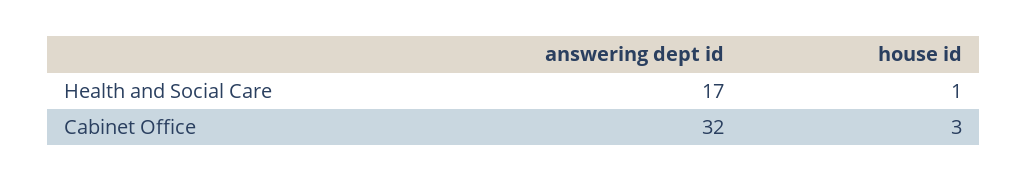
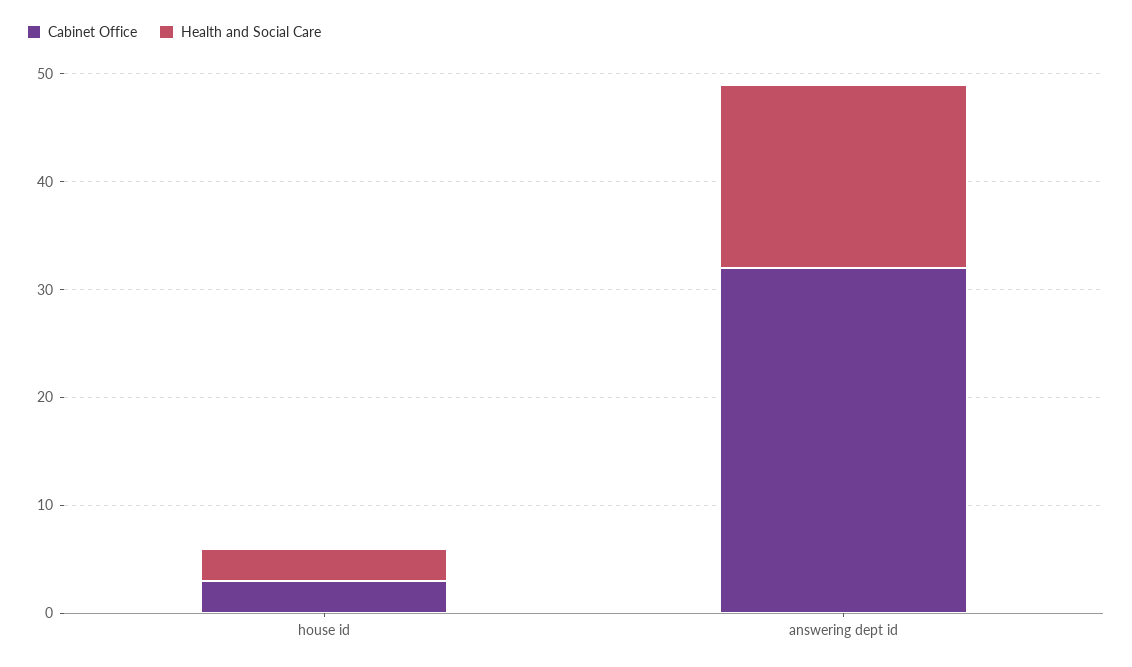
  {
    "Health and Social Care": {
      "answering dept id": 17,
-     "house id": 1
+     "house id": 3
    },
    "Cabinet Office": {
      "answering dept id": 32,
      "house id": 3
    }
  }

